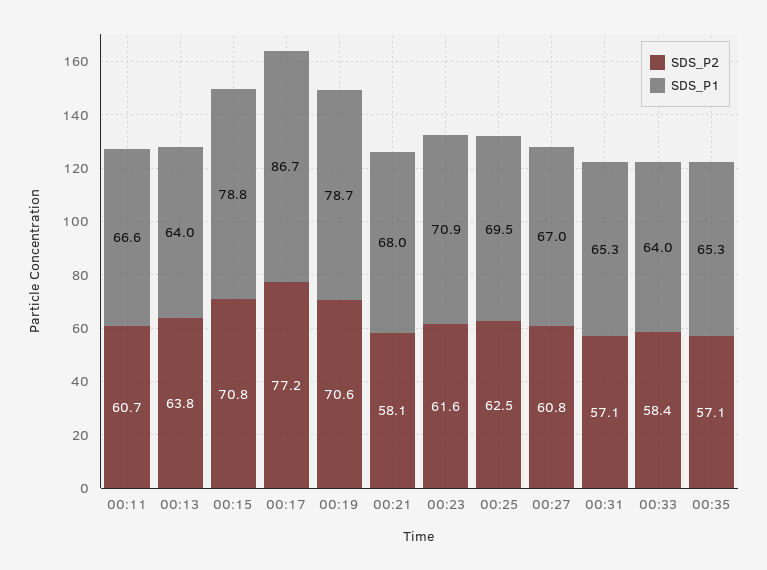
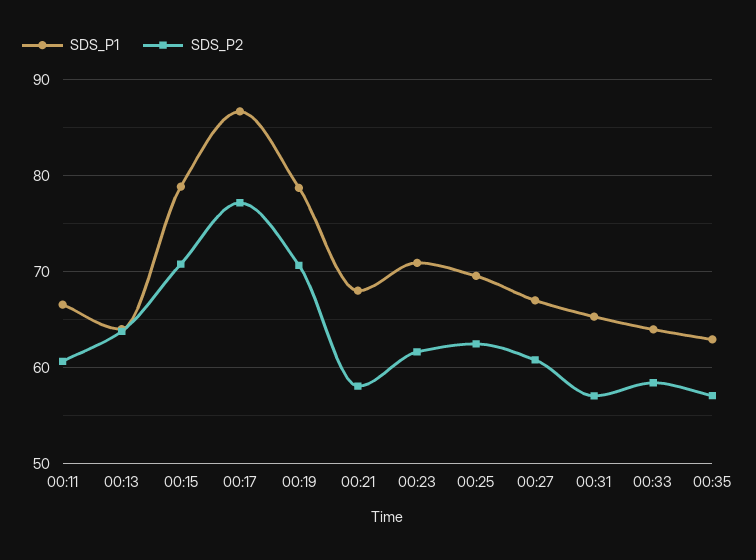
  {
    "SDS_P2": {
      "00:11": 60.7,
      "00:13": 63.8,
      "00:15": 70.8,
      "00:17": 77.2,
      "00:19": 70.6,
      "00:21": 58.1,
      "00:23": 61.6,
      "00:25": 62.5,
      "00:27": 60.8,
      "00:31": 57.1,
      "00:33": 58.4,
      "00:35": 57.1
    },
    "SDS_P1": {
      "00:11": 66.6,
      "00:13": 64,
      "00:15": 78.8,
      "00:17": 86.7,
      "00:19": 78.7,
      "00:21": 68,
      "00:23": 70.9,
      "00:25": 69.5,
      "00:27": 67,
      "00:31": 65.3,
      "00:33": 64,
-     "00:35": 65.3
+     "00:35": 63
    }
  }

